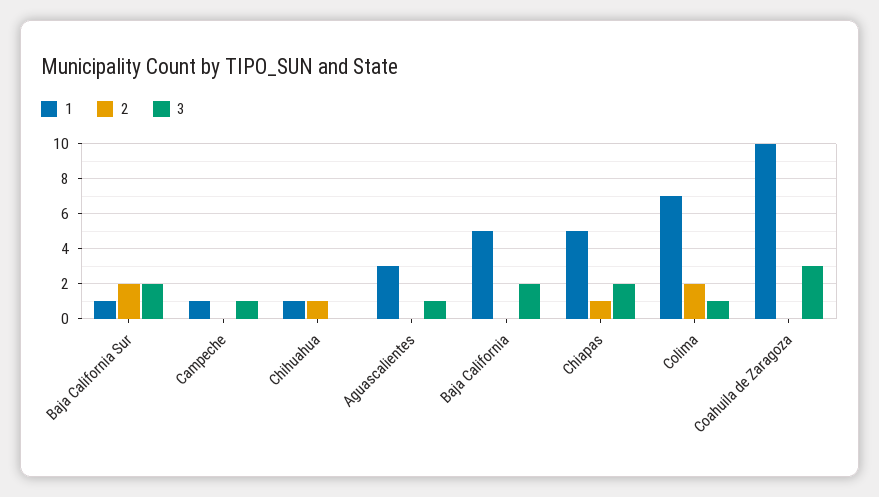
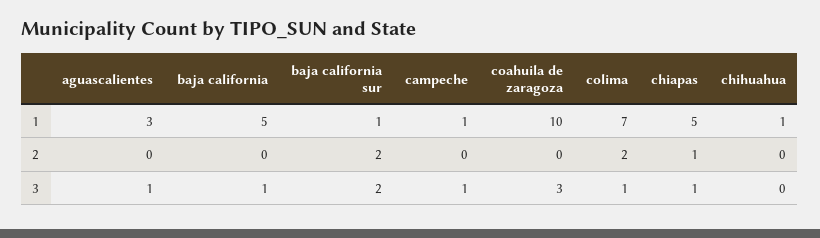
  {
    "1": {
      "Baja California Sur": 1,
      "Campeche": 1,
      "Chihuahua": 1,
      "Aguascalientes": 3,
      "Baja California": 5,
      "Chiapas": 5,
      "Colima": 7,
      "Coahuila de Zaragoza": 10
    },
    "2": {
      "Baja California Sur": 2,
      "Campeche": 0,
-     "Chihuahua": 1,
+     "Chihuahua": 0,
      "Aguascalientes": 0,
      "Baja California": 0,
      "Chiapas": 1,
      "Colima": 2,
      "Coahuila de Zaragoza": 0
    },
    "3": {
      "Baja California Sur": 2,
      "Campeche": 1,
      "Chihuahua": 0,
      "Aguascalientes": 1,
-     "Baja California": 2,
+     "Baja California": 1,
-     "Chiapas": 2,
+     "Chiapas": 1,
      "Colima": 1,
      "Coahuila de Zaragoza": 3
    }
  }

